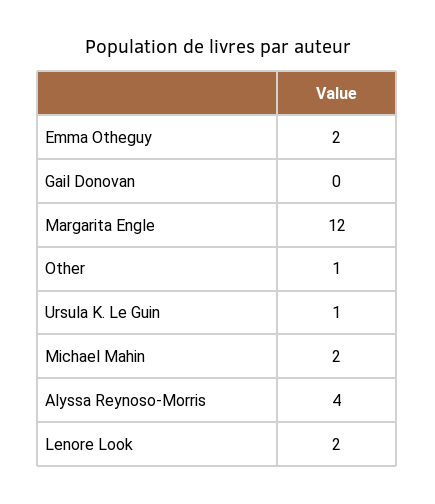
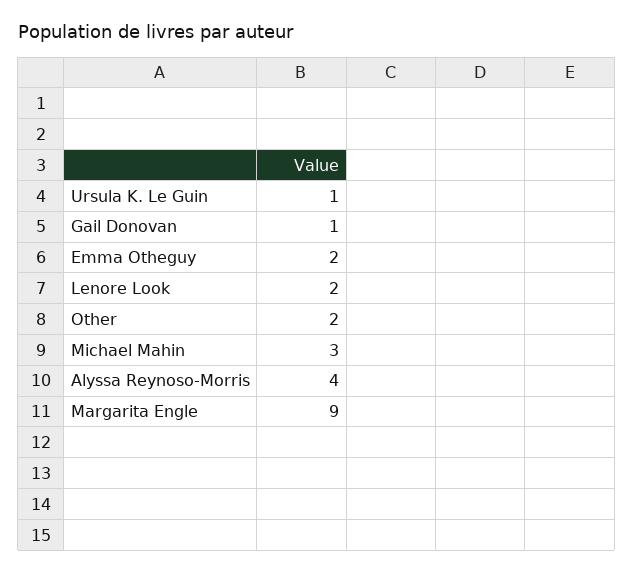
  {
    "Emma Otheguy": 2,
-   "Gail Donovan": 0,
+   "Gail Donovan": 1,
-   "Margarita Engle": 12,
+   "Margarita Engle": 9,
-   "Other": 1,
+   "Other": 2,
    "Ursula K. Le Guin": 1,
-   "Michael Mahin": 2,
+   "Michael Mahin": 3,
    "Alyssa Reynoso-Morris": 4,
    "Lenore Look": 2
  }

